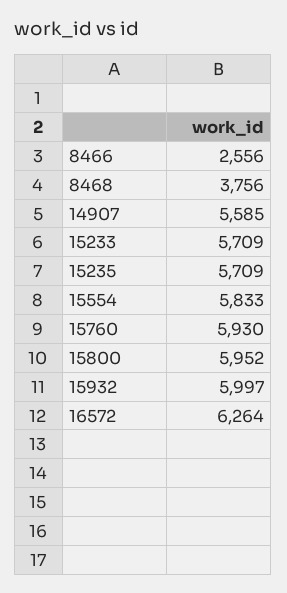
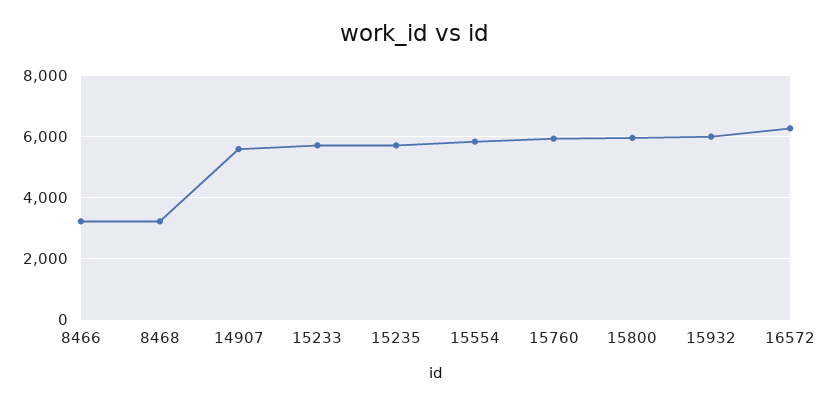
  {
-   "8466": 2556,
+   "8466": 3200,
-   "8468": 3756,
+   "8468": 3200,
    "14907": 5585,
    "15233": 5709,
    "15235": 5709,
    "15554": 5833,
    "15760": 5930,
    "15800": 5952,
    "15932": 5997,
    "16572": 6264
  }

